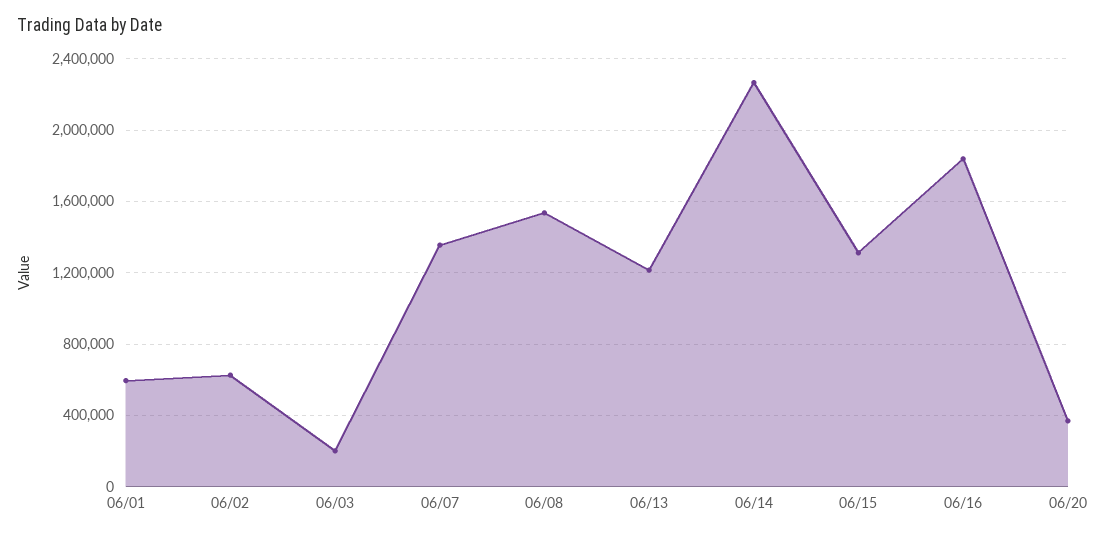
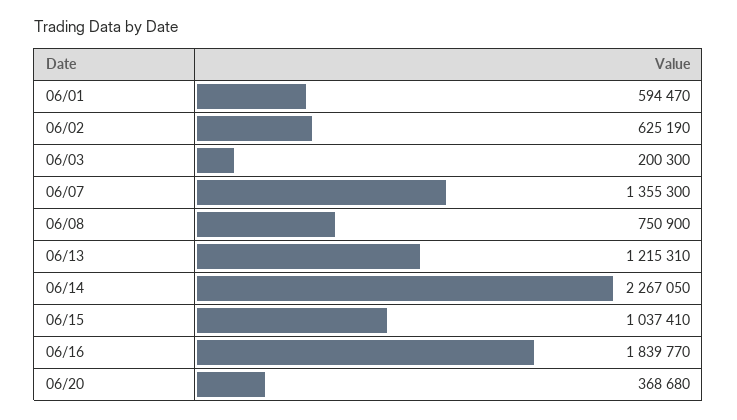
  {
    "06/01": 594470,
    "06/02": 625190,
    "06/03": 200300,
    "06/07": 1355300,
-   "06/08": 1550000,
+   "06/08": 750900,
    "06/13": 1215310,
    "06/14": 2267050,
-   "06/15": 1300000,
+   "06/15": 1037410,
    "06/16": 1839770,
    "06/20": 368680
  }

